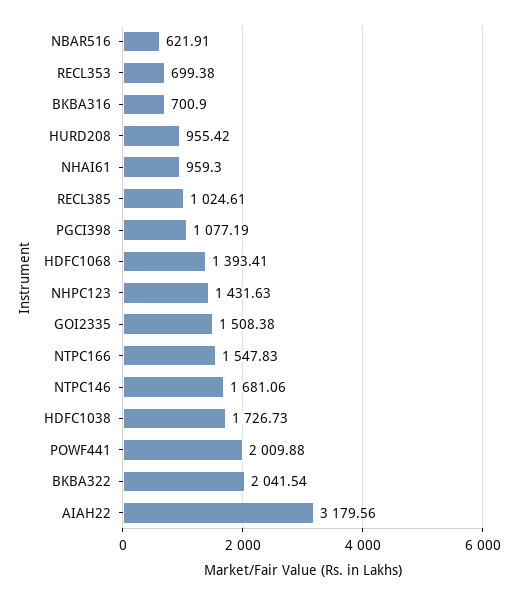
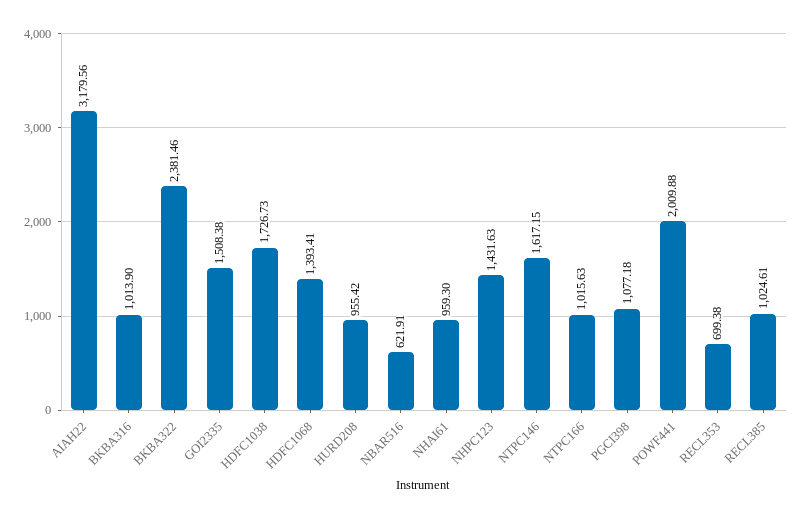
  {
    "NBAR516": 621.91,
    "RECL353": 699.38,
-   "BKBA316": 700.9,
+   "BKBA316": 1013.9,
    "HURD208": 955.42,
    "NHAI61": 959.3,
    "RECL385": 1024.61,
-   "PGCI398": 1077.19,
+   "PGCI398": 1077.18,
    "HDFC1068": 1393.41,
    "NHPC123": 1431.63,
    "GOI2335": 1508.38,
-   "NTPC166": 1547.83,
+   "NTPC166": 1015.63,
-   "NTPC146": 1681.06,
+   "NTPC146": 1617.15,
    "HDFC1038": 1726.73,
    "POWF441": 2009.88,
-   "BKBA322": 2041.54,
+   "BKBA322": 2381.46,
    "AIAH22": 3179.56
  }

